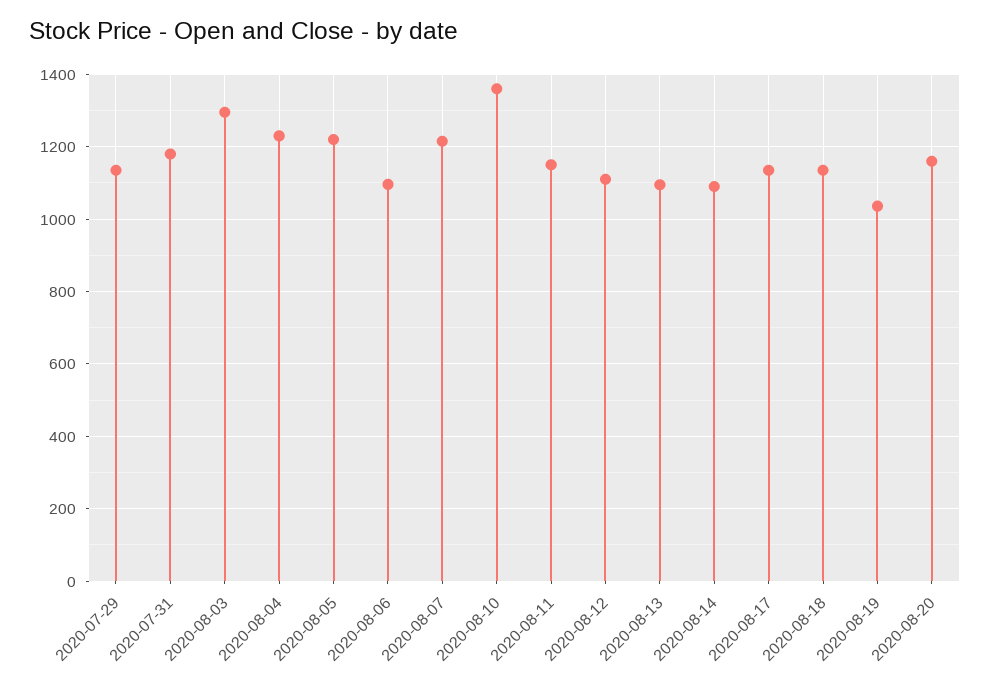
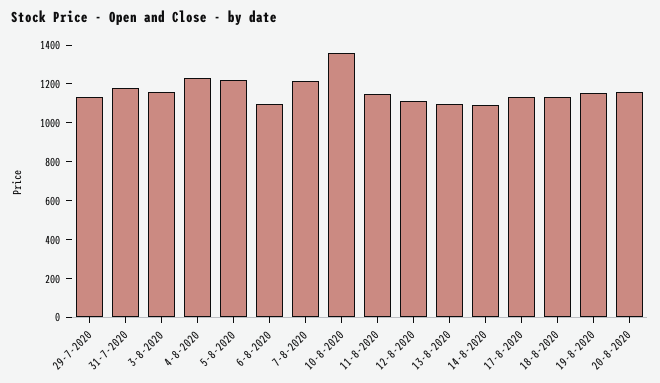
  {
    "2020-07-29": 1140,
    "2020-07-31": 1180,
-   "2020-08-03": 1300,
+   "2020-08-03": 1150,
    "2020-08-04": 1240,
    "2020-08-05": 1220,
    "2020-08-06": 1100,
    "2020-08-07": 1220,
    "2020-08-10": 1360,
    "2020-08-11": 1160,
    "2020-08-12": 1120,
    "2020-08-13": 1100,
    "2020-08-14": 1100,
    "2020-08-17": 1140,
    "2020-08-18": 1140,
-   "2020-08-19": 1040,
+   "2020-08-19": 1150,
    "2020-08-20": 1160
  }

